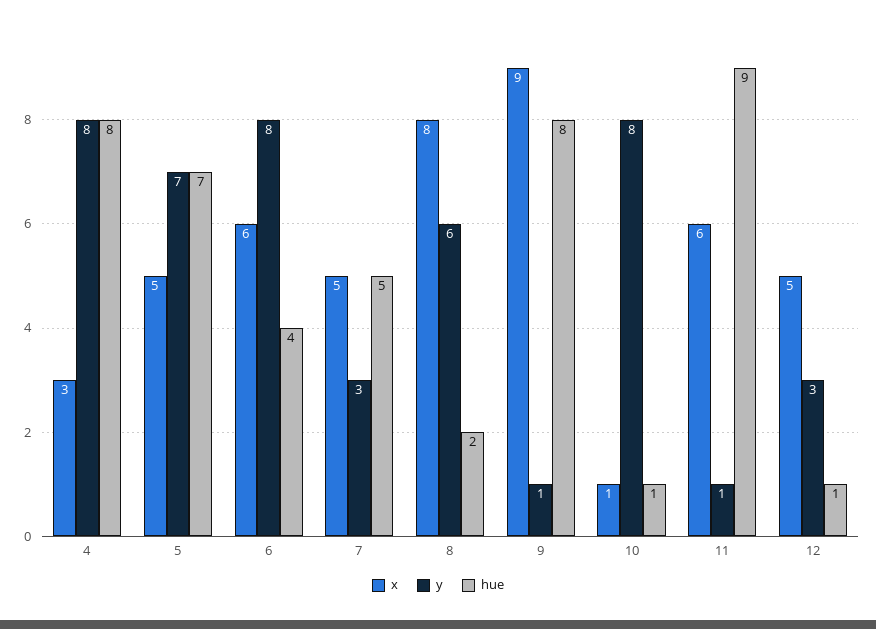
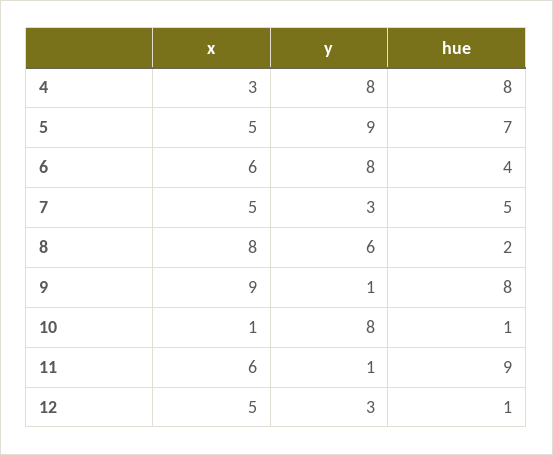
  {
    "x": {
      "4": 3,
      "5": 5,
      "6": 6,
      "7": 5,
      "8": 8,
      "9": 9,
      "10": 1,
      "11": 6,
      "12": 5
    },
    "y": {
      "4": 8,
-     "5": 7,
+     "5": 9,
      "6": 8,
      "7": 3,
      "8": 6,
      "9": 1,
      "10": 8,
      "11": 1,
      "12": 3
    },
    "hue": {
      "4": 8,
      "5": 7,
      "6": 4,
      "7": 5,
      "8": 2,
      "9": 8,
      "10": 1,
      "11": 9,
      "12": 1
    }
  }

